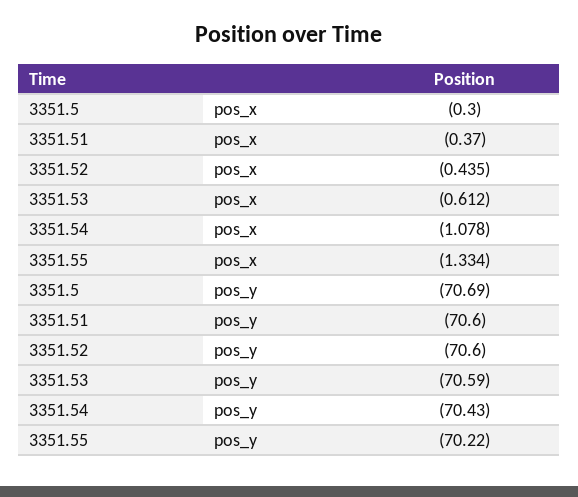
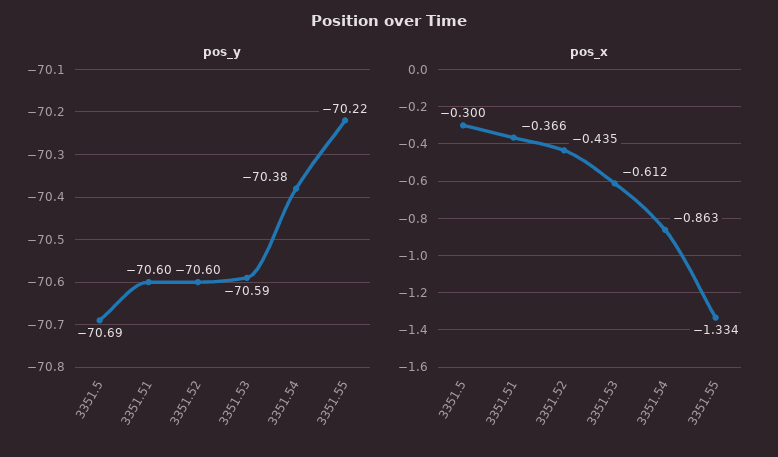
  {
    "pos_x": {
      "3351.5": -0.3,
-     "3351.51": -0.37,
+     "3351.51": -0.366,
      "3351.52": -0.435,
      "3351.53": -0.612,
-     "3351.54": -1.078,
+     "3351.54": -0.863,
      "3351.55": -1.334
    },
    "pos_y": {
      "3351.5": -70.69,
      "3351.51": -70.6,
      "3351.52": -70.6,
      "3351.53": -70.59,
-     "3351.54": -70.43,
+     "3351.54": -70.38,
      "3351.55": -70.22
    }
  }

